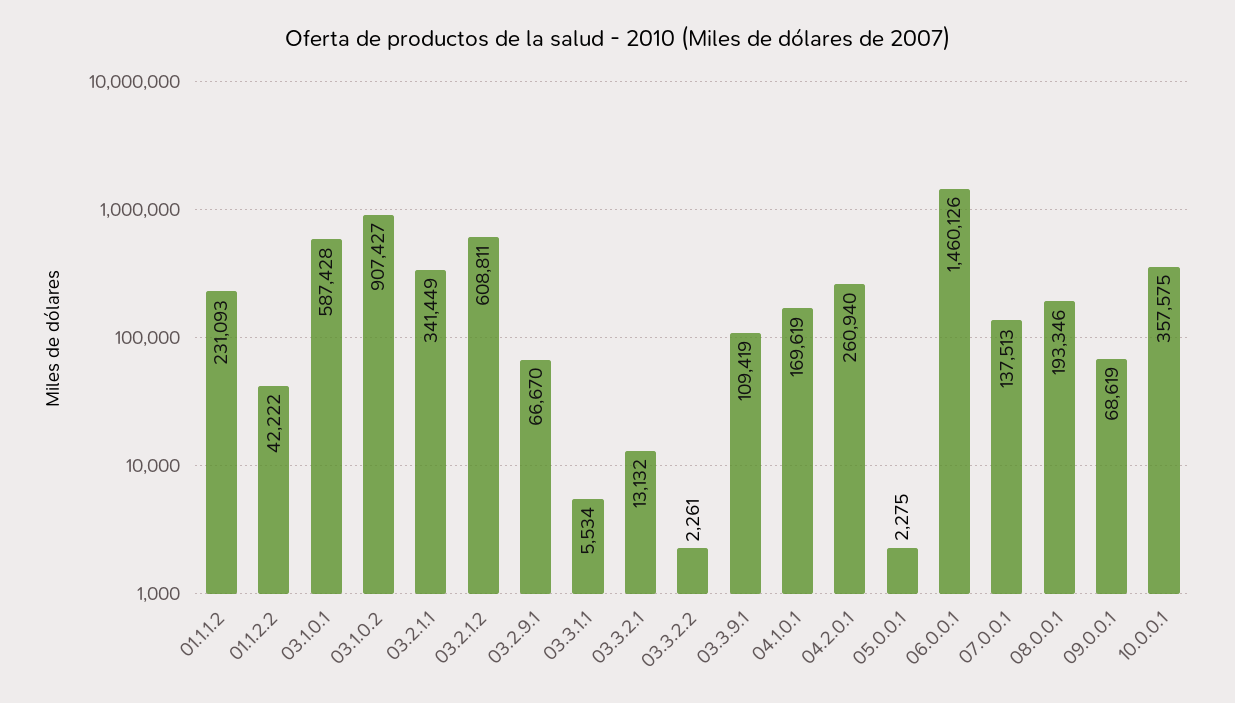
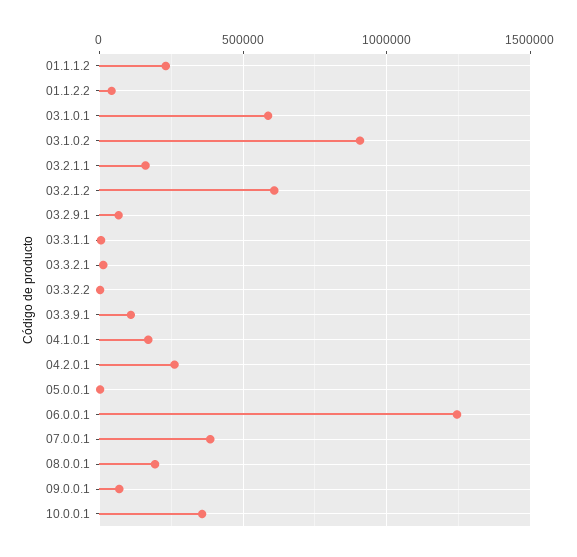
  {
    "01.1.1.2": 231093,
    "01.1.2.2": 42222,
    "03.1.0.1": 587428,
    "03.1.0.2": 907427,
-   "03.2.1.1": 341449,
+   "03.2.1.1": 150000,
    "03.2.1.2": 608811,
    "03.2.9.1": 66670,
    "03.3.1.1": 5534,
    "03.3.2.1": 13132,
    "03.3.2.2": 2261,
    "03.3.9.1": 109419,
    "04.1.0.1": 169619,
    "04.2.0.1": 260940,
    "05.0.0.1": 2275,
-   "06.0.0.1": 1460126,
+   "06.0.0.1": 1250000,
-   "07.0.0.1": 137513,
+   "07.0.0.1": 400000,
    "08.0.0.1": 193346,
    "09.0.0.1": 68619,
    "10.0.0.1": 357575
  }

